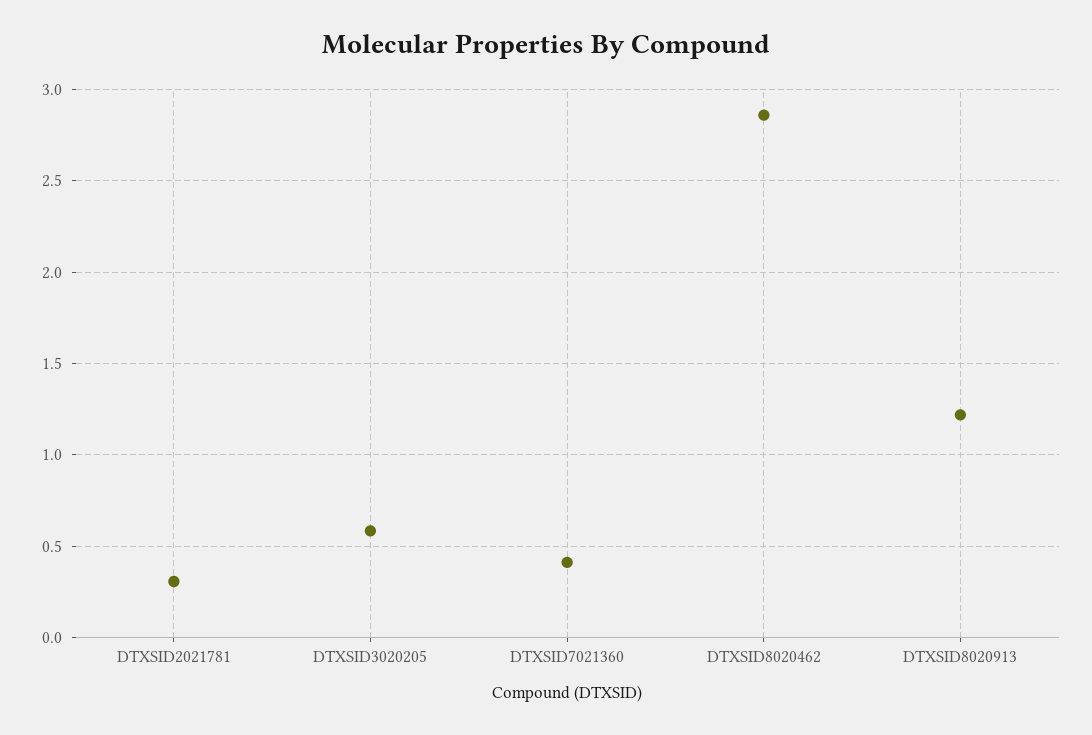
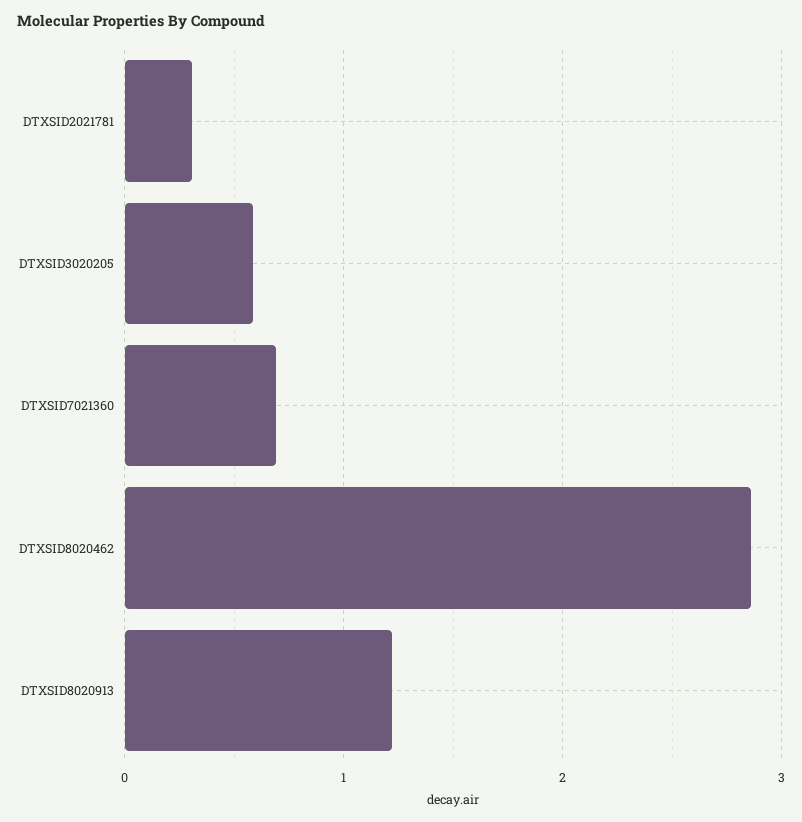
  {
    "DTXSID2021781": 0.3,
    "DTXSID3020205": 0.6,
-   "DTXSID7021360": 0.4,
+   "DTXSID7021360": 0.7,
    "DTXSID8020462": 2.85,
    "DTXSID8020913": 1.2
  }

